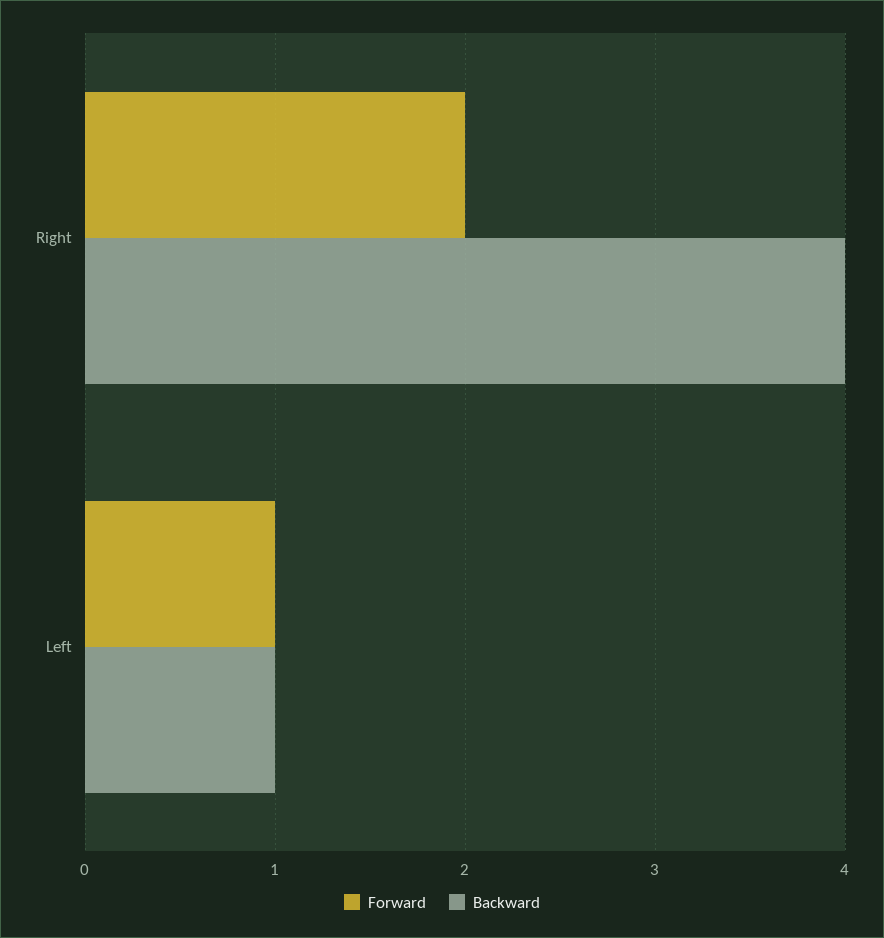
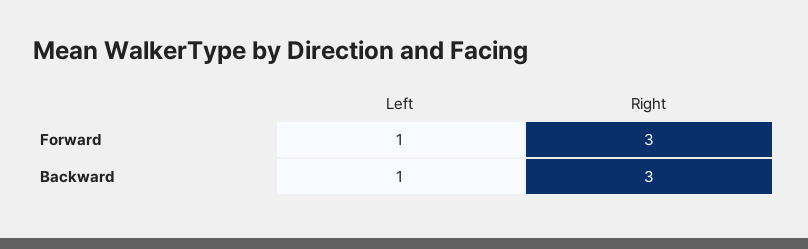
  {
    "Forward": {
-     "Right": 2,
+     "Right": 3,
      "Left": 1
    },
    "Backward": {
-     "Right": 4,
+     "Right": 3,
      "Left": 1
    }
  }

